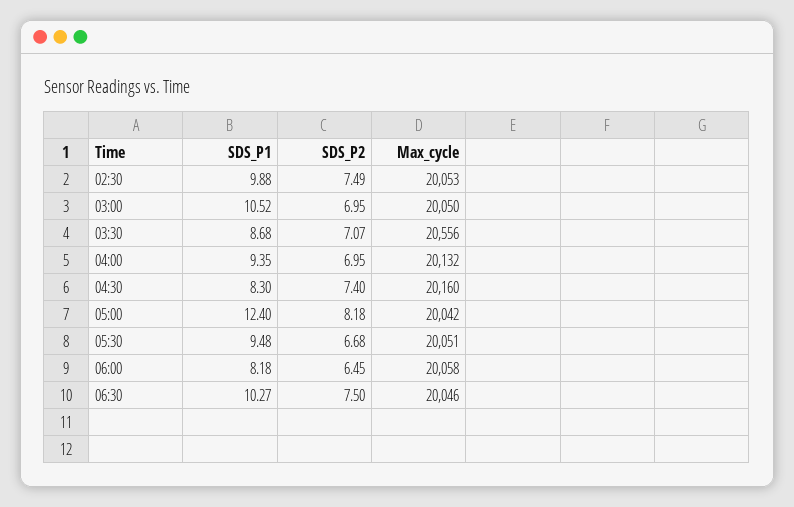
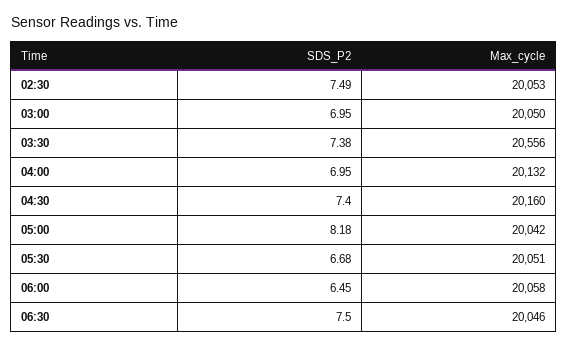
  {
-   "SDS_P1": {
-     "02:30": 9.88,
-     "03:00": 10.52,
-     "03:30": 8.68,
-     "04:00": 9.35,
-     "04:30": 8.3,
-     "05:00": 12.4,
-     "05:30": 9.48,
-     "06:00": 8.18,
-     "06:30": 10.27
-   },
    "SDS_P2": {
      "02:30": 7.49,
      "03:00": 6.95,
-     "03:30": 7.07,
+     "03:30": 7.38,
      "04:00": 6.95,
      "04:30": 7.4,
      "05:00": 8.18,
      "05:30": 6.68,
      "06:00": 6.45,
      "06:30": 7.5
    },
    "Max_cycle": {
      "02:30": 20053,
      "03:00": 20050,
      "03:30": 20556,
      "04:00": 20132,
      "04:30": 20160,
      "05:00": 20042,
      "05:30": 20051,
      "06:00": 20058,
      "06:30": 20046
    }
  }

